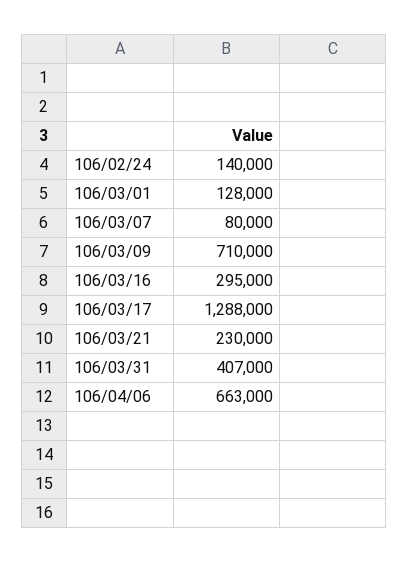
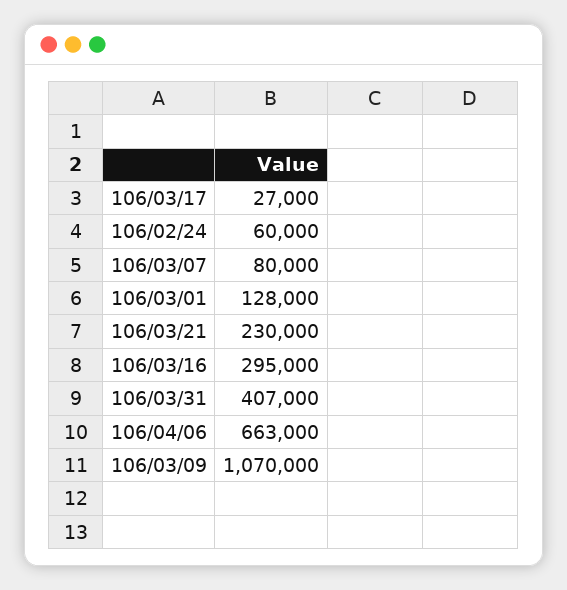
  {
-   "106/02/24": 140000,
+   "106/02/24": 60000,
    "106/03/01": 128000,
    "106/03/07": 80000,
-   "106/03/09": 710000,
+   "106/03/09": 1070000,
    "106/03/16": 295000,
-   "106/03/17": 1288000,
+   "106/03/17": 27000,
    "106/03/21": 230000,
    "106/03/31": 407000,
    "106/04/06": 663000
  }

